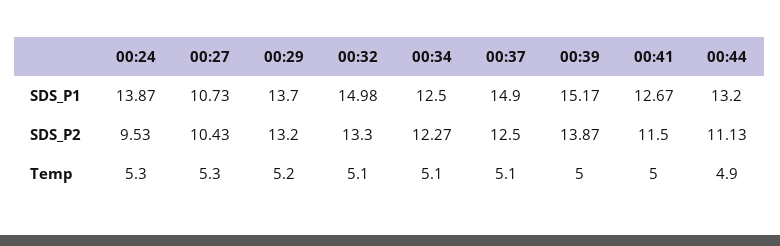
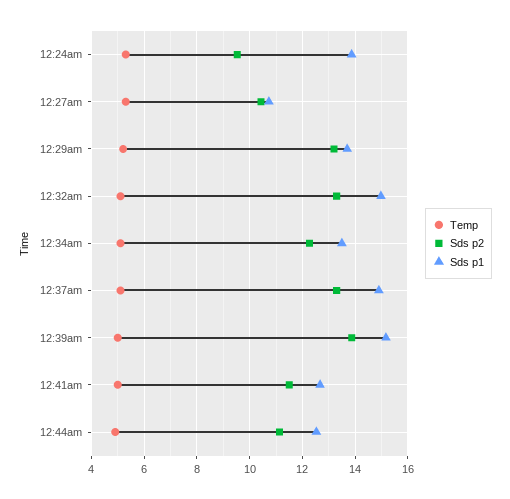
  {
    "SDS_P1": {
      "00:24": 13.87,
      "00:27": 10.73,
      "00:29": 13.7,
      "00:32": 14.98,
-     "00:34": 12.5,
+     "00:34": 13.5,
      "00:37": 14.9,
      "00:39": 15.17,
      "00:41": 12.67,
-     "00:44": 13.2
+     "00:44": 12.5
    },
    "SDS_P2": {
      "00:24": 9.53,
      "00:27": 10.43,
      "00:29": 13.2,
      "00:32": 13.3,
      "00:34": 12.27,
-     "00:37": 12.5,
+     "00:37": 13.25,
      "00:39": 13.87,
      "00:41": 11.5,
      "00:44": 11.13
    },
    "Temp": {
      "00:24": 5.3,
      "00:27": 5.3,
      "00:29": 5.2,
      "00:32": 5.1,
      "00:34": 5.1,
      "00:37": 5.1,
      "00:39": 5,
      "00:41": 5,
      "00:44": 4.9
    }
  }

